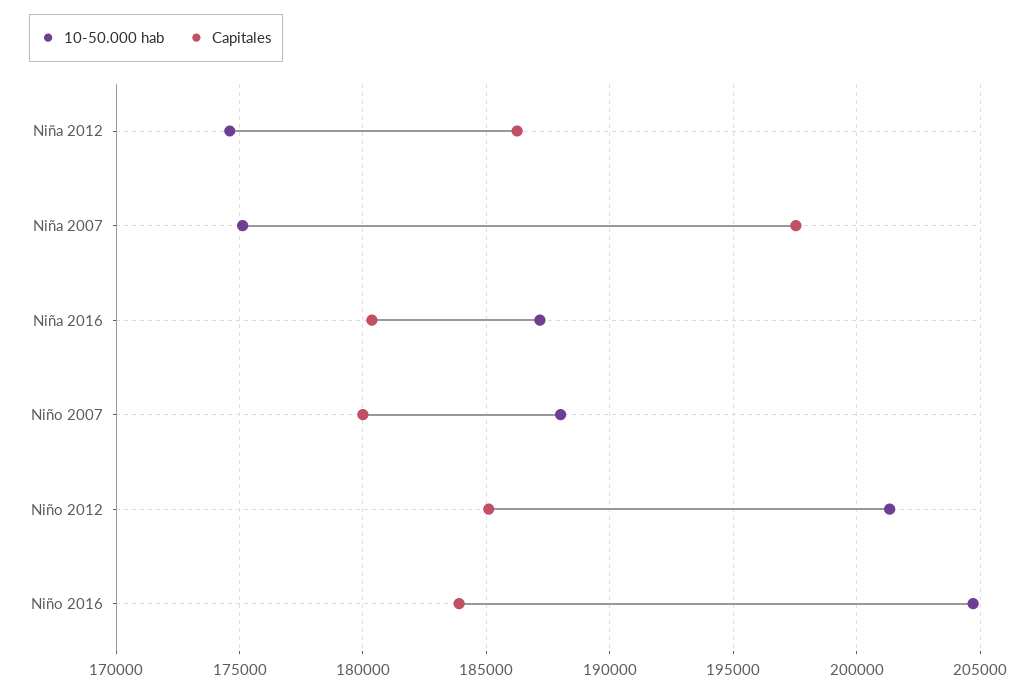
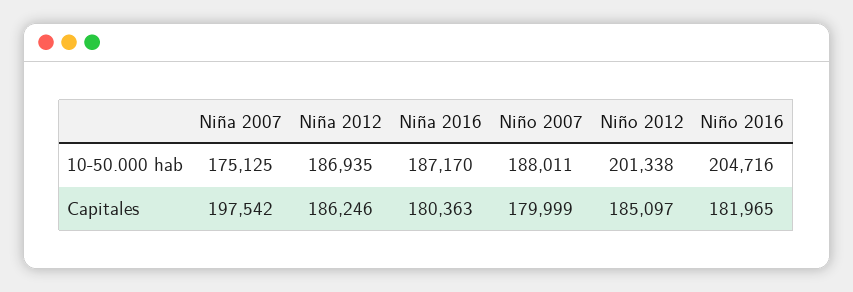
  {
    "10-50.000 hab": {
-     "Niña 2012": 174500,
+     "Niña 2012": 186935,
      "Niña 2007": 175125,
      "Niña 2016": 187170,
      "Niño 2007": 188011,
      "Niño 2012": 201338,
      "Niño 2016": 204716
    },
    "Capitales": {
      "Niña 2012": 186246,
      "Niña 2007": 197542,
      "Niña 2016": 180363,
      "Niño 2007": 179999,
      "Niño 2012": 185097,
-     "Niño 2016": 184000
+     "Niño 2016": 181965
    }
  }

